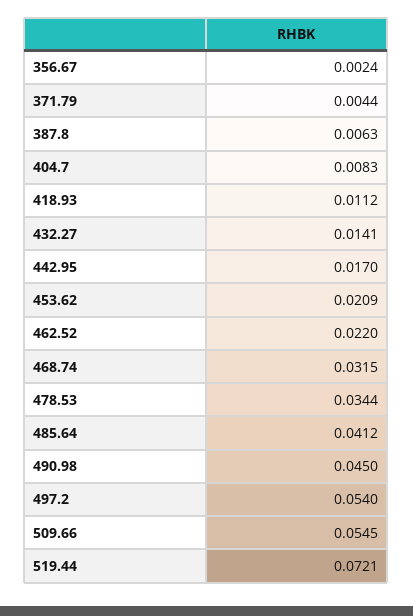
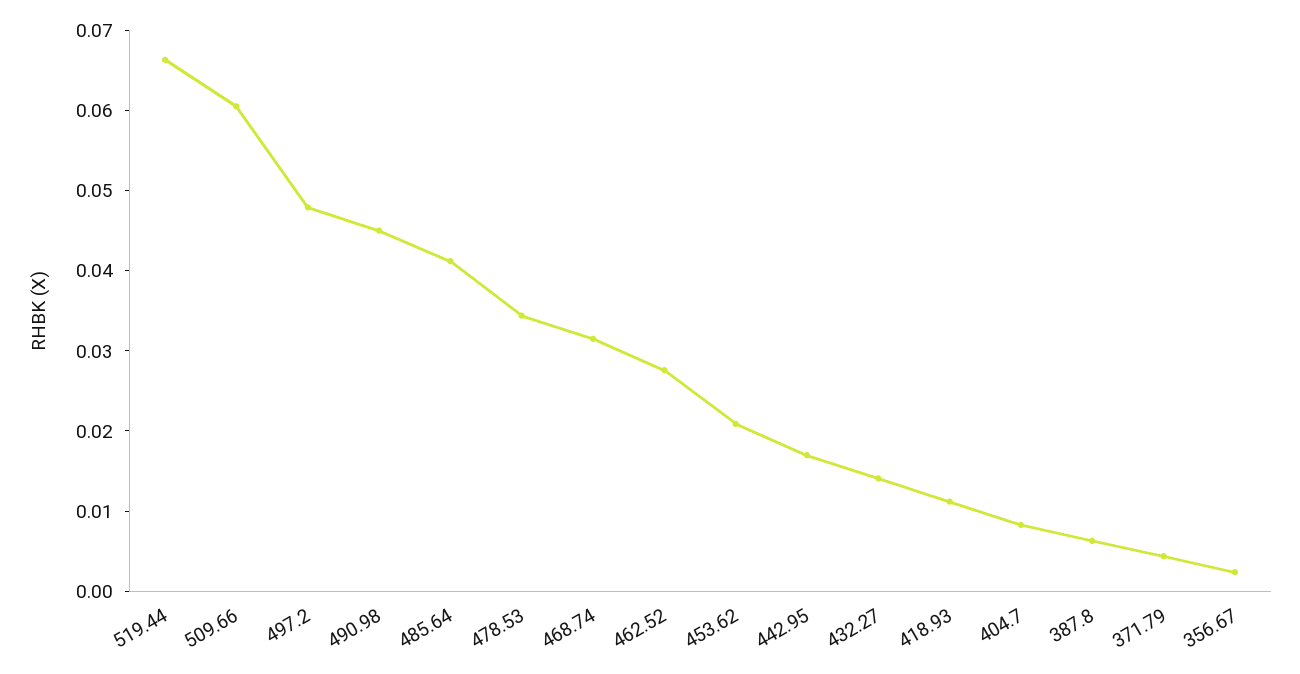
  {
    "356.67": 0.0024,
    "371.79": 0.0044,
    "387.8": 0.0063,
    "404.7": 0.0083,
    "418.93": 0.0112,
    "432.27": 0.0141,
    "442.95": 0.017,
    "453.62": 0.0209,
-   "462.52": 0.022,
+   "462.52": 0.028,
    "468.74": 0.0315,
    "478.53": 0.0344,
    "485.64": 0.0412,
    "490.98": 0.045,
-   "497.2": 0.054,
+   "497.2": 0.048,
-   "509.66": 0.0545,
+   "509.66": 0.06,
-   "519.44": 0.0721
+   "519.44": 0.066
  }

